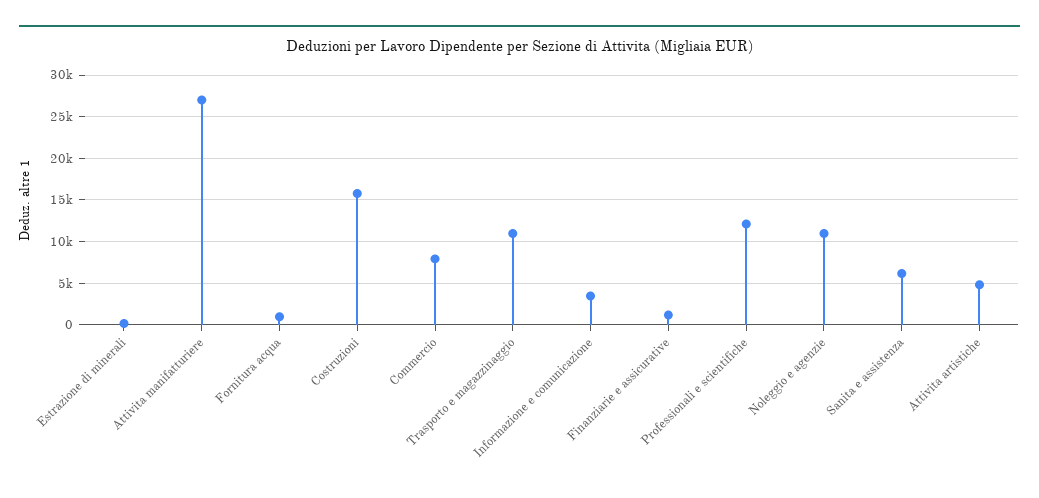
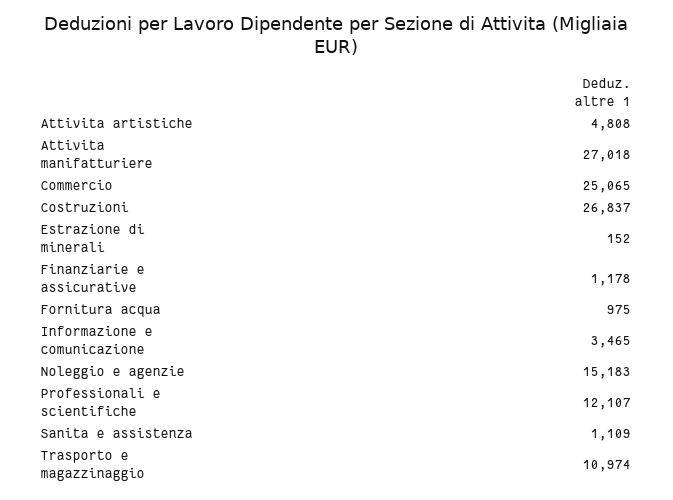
  {
    "Estrazione di minerali": 152,
    "Attivita manifatturiere": 27018,
    "Fornitura acqua": 975,
-   "Costruzioni": 16000,
+   "Costruzioni": 26837,
-   "Commercio": 8000,
+   "Commercio": 25065,
    "Trasporto e magazzinaggio": 10974,
    "Informazione e comunicazione": 3465,
    "Finanziarie e assicurative": 1178,
    "Professionali e scientifiche": 12107,
-   "Noleggio e agenzie": 11000,
+   "Noleggio e agenzie": 15183,
-   "Sanita e assistenza": 6000,
+   "Sanita e assistenza": 1109,
    "Attivita artistiche": 4808
  }

